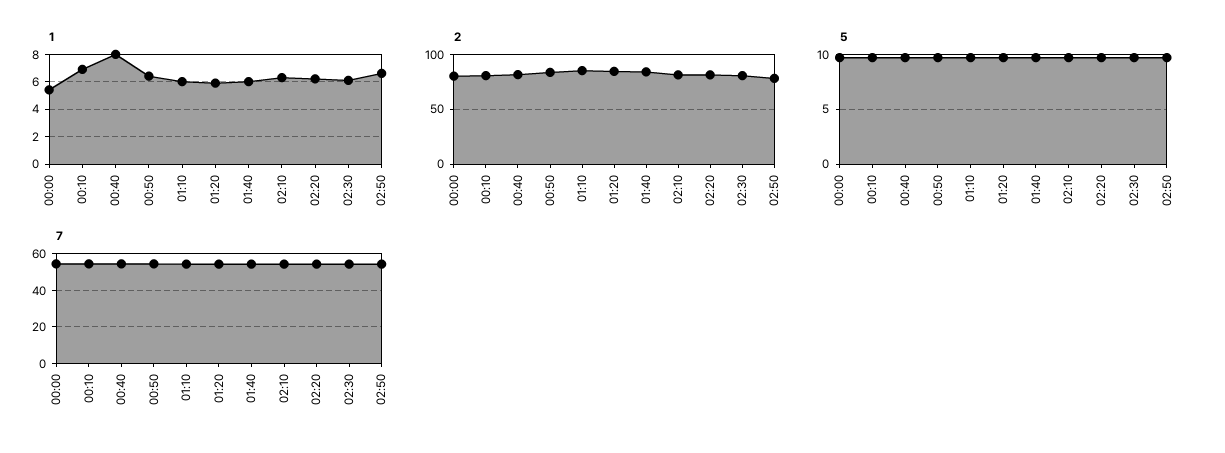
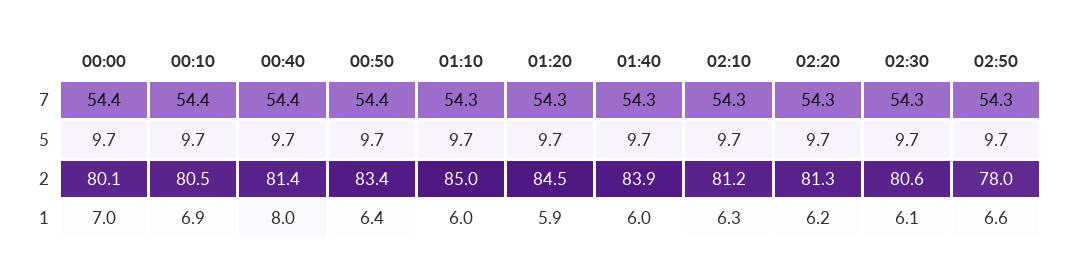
  {
    "1": {
-     "00:00": 5.5,
+     "00:00": 7,
      "00:10": 6.9,
      "00:40": 8,
      "00:50": 6.4,
      "01:10": 6,
      "01:20": 5.9,
      "01:40": 6,
      "02:10": 6.3,
      "02:20": 6.2,
      "02:30": 6.1,
      "02:50": 6.6
    },
    "2": {
      "00:00": 80.1,
      "00:10": 80.5,
      "00:40": 81.4,
      "00:50": 83.4,
      "01:10": 85,
      "01:20": 84.5,
      "01:40": 83.9,
      "02:10": 81.2,
      "02:20": 81.3,
      "02:30": 80.6,
      "02:50": 78
    },
    "5": {
      "00:00": 9.7,
      "00:10": 9.7,
      "00:40": 9.7,
      "00:50": 9.7,
      "01:10": 9.7,
      "01:20": 9.7,
      "01:40": 9.7,
      "02:10": 9.7,
      "02:20": 9.7,
      "02:30": 9.7,
      "02:50": 9.7
    },
    "7": {
      "00:00": 54.4,
      "00:10": 54.4,
      "00:40": 54.4,
      "00:50": 54.4,
      "01:10": 54.3,
      "01:20": 54.3,
      "01:40": 54.3,
      "02:10": 54.3,
      "02:20": 54.3,
      "02:30": 54.3,
      "02:50": 54.3
    }
  }

